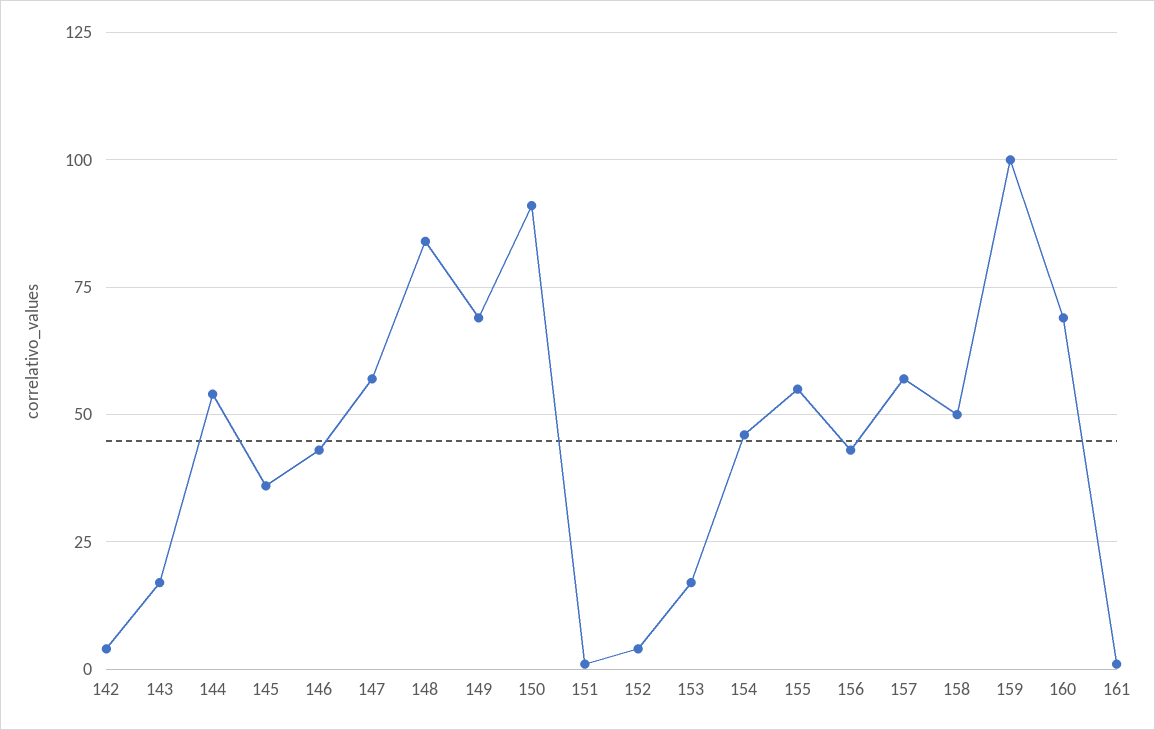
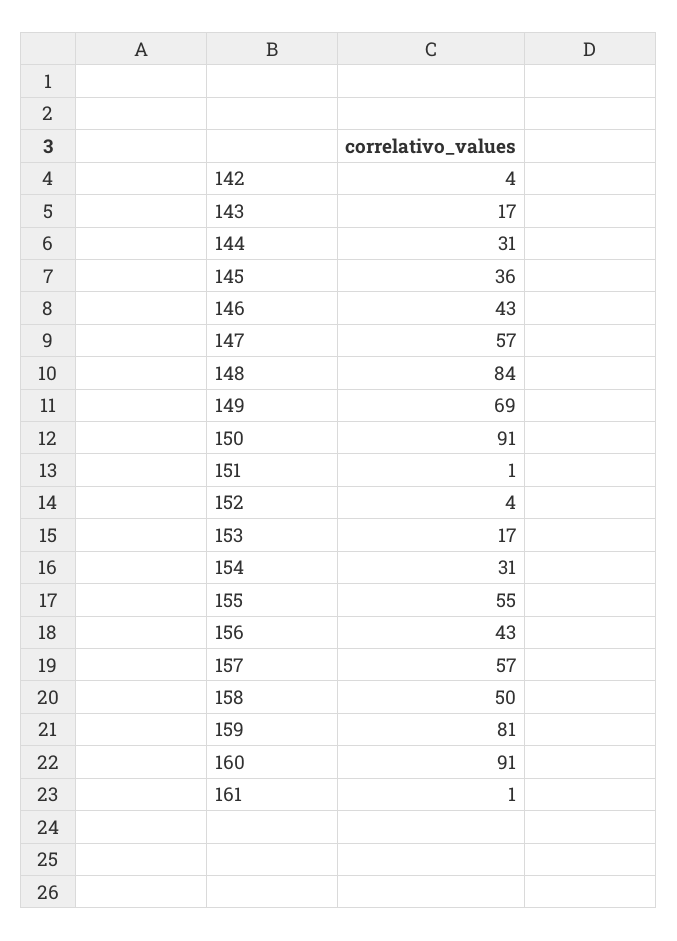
  {
    "142": 4,
    "143": 17,
-   "144": 55,
+   "144": 31,
    "145": 36,
    "146": 43,
    "147": 57,
    "148": 84,
    "149": 69,
    "150": 91,
    "151": 1,
    "152": 4,
    "153": 17,
-   "154": 45,
+   "154": 31,
    "155": 55,
    "156": 43,
    "157": 57,
    "158": 50,
-   "159": 100,
+   "159": 81,
-   "160": 70,
+   "160": 91,
    "161": 1
  }

